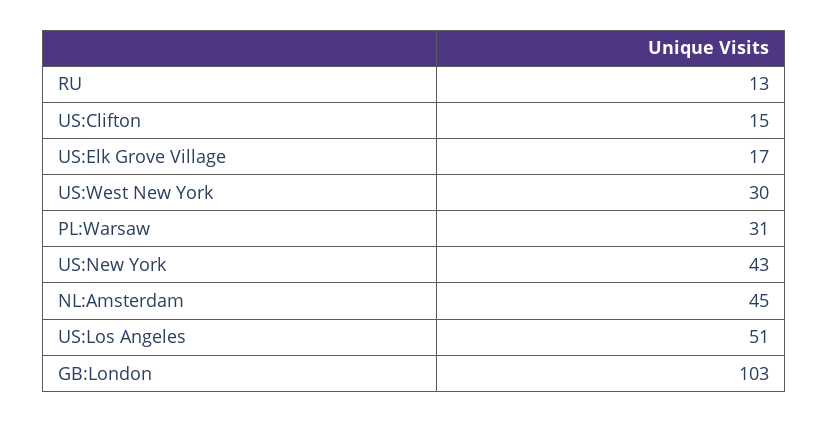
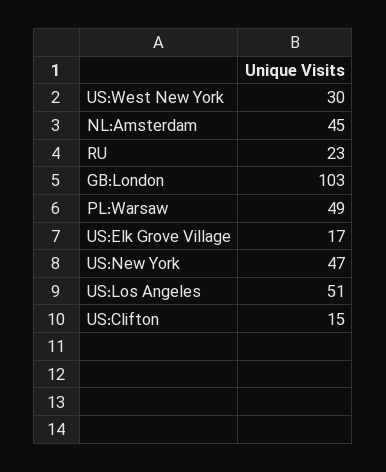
  {
-   "RU": 13,
+   "RU": 23,
    "US:Clifton": 15,
    "US:Elk Grove Village": 17,
    "US:West New York": 30,
-   "PL:Warsaw": 31,
+   "PL:Warsaw": 49,
-   "US:New York": 43,
+   "US:New York": 47,
    "NL:Amsterdam": 45,
    "US:Los Angeles": 51,
    "GB:London": 103
  }

